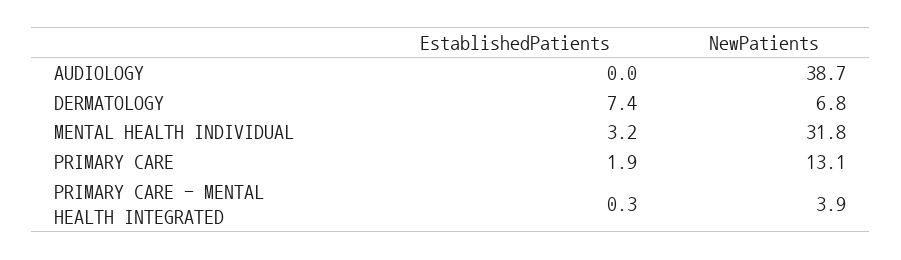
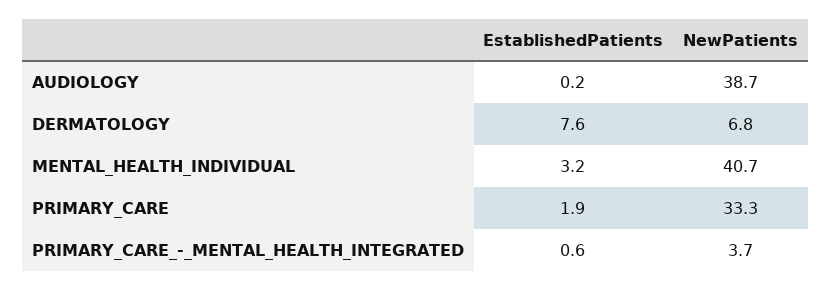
  {
    "EstablishedPatients": {
-     "AUDIOLOGY": 0,
+     "AUDIOLOGY": 0.2,
-     "DERMATOLOGY": 7.4,
+     "DERMATOLOGY": 7.6,
      "MENTAL HEALTH INDIVIDUAL": 3.2,
      "PRIMARY CARE": 1.9,
-     "PRIMARY CARE - MENTAL HEALTH INTEGRATED": 0.3
+     "PRIMARY CARE - MENTAL HEALTH INTEGRATED": 0.6
    },
    "NewPatients": {
      "AUDIOLOGY": 38.7,
      "DERMATOLOGY": 6.8,
-     "MENTAL HEALTH INDIVIDUAL": 31.8,
+     "MENTAL HEALTH INDIVIDUAL": 40.7,
-     "PRIMARY CARE": 13.1,
+     "PRIMARY CARE": 33.3,
-     "PRIMARY CARE - MENTAL HEALTH INTEGRATED": 3.9
+     "PRIMARY CARE - MENTAL HEALTH INTEGRATED": 3.7
    }
  }

